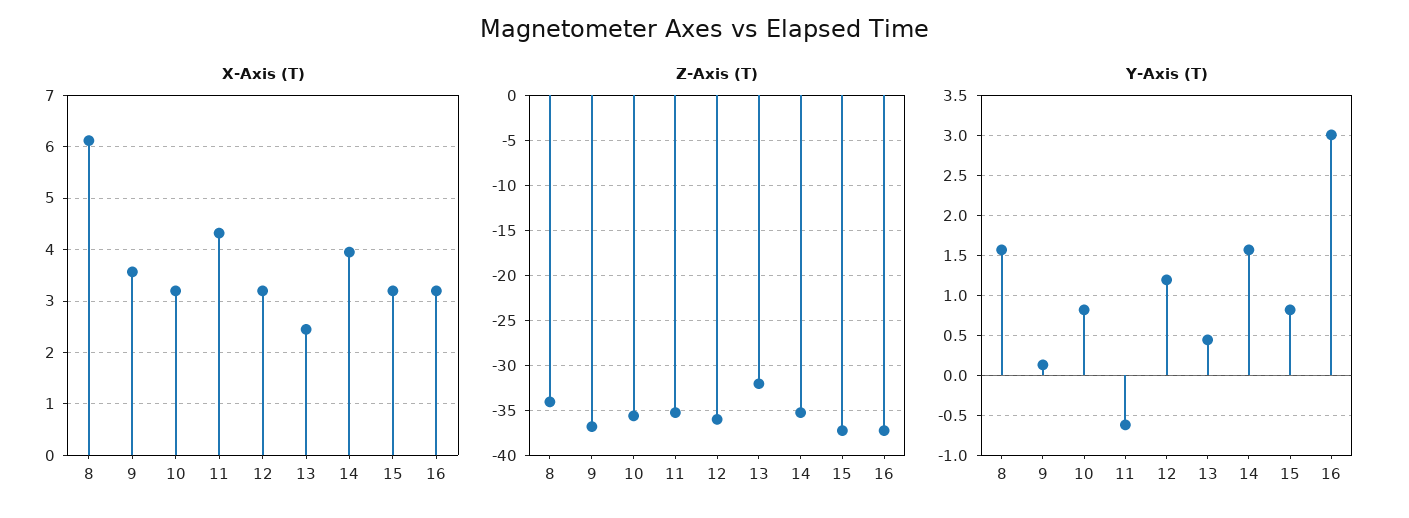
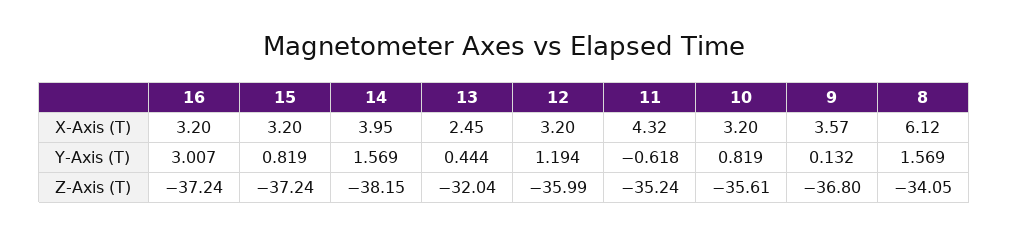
  {
    "X-Axis (T)": {
      "8": 6.12,
      "9": 3.57,
      "10": 3.2,
      "11": 4.32,
      "12": 3.2,
      "13": 2.45,
      "14": 3.95,
      "15": 3.2,
      "16": 3.2
    },
    "Z-Axis (T)": {
      "8": -34.05,
      "9": -36.8,
      "10": -35.61,
      "11": -35.24,
      "12": -35.99,
      "13": -32.04,
-     "14": -35,
+     "14": -38.15,
      "15": -37.24,
      "16": -37.24
    },
    "Y-Axis (T)": {
      "8": 1.569,
      "9": 0.132,
      "10": 0.819,
      "11": -0.618,
      "12": 1.194,
      "13": 0.444,
      "14": 1.569,
      "15": 0.819,
      "16": 3.007
    }
  }

